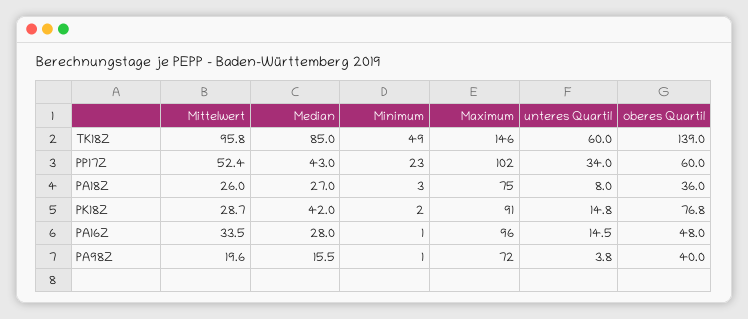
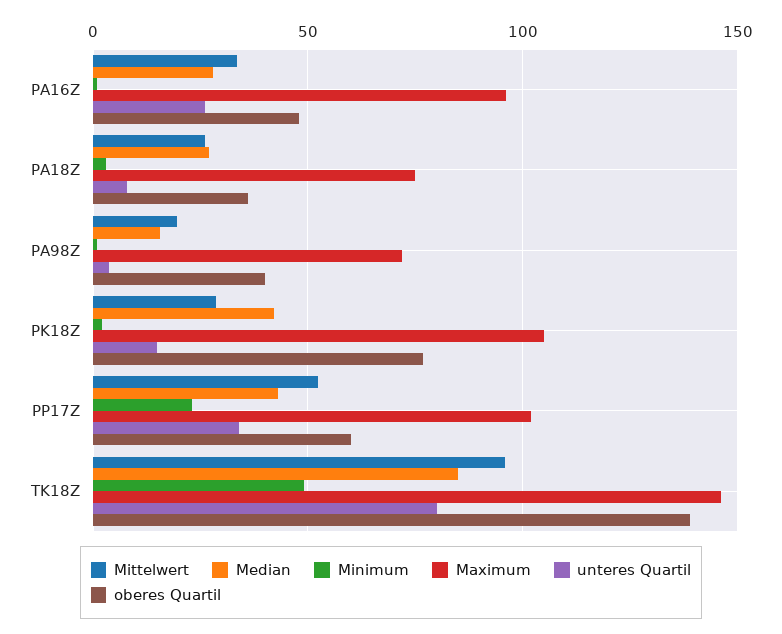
  {
    "Mittelwert": {
      "TK18Z": 95.8,
      "PP17Z": 52.4,
      "PA18Z": 26,
      "PK18Z": 28.7,
      "PA16Z": 33.5,
      "PA98Z": 19.6
    },
    "Median": {
      "TK18Z": 85,
      "PP17Z": 43,
      "PA18Z": 27,
      "PK18Z": 42,
      "PA16Z": 28,
      "PA98Z": 15.5
    },
    "Minimum": {
      "TK18Z": 49,
      "PP17Z": 23,
      "PA18Z": 3,
      "PK18Z": 2,
      "PA16Z": 1,
      "PA98Z": 1
    },
    "Maximum": {
      "TK18Z": 146,
      "PP17Z": 102,
      "PA18Z": 75,
-     "PK18Z": 91,
+     "PK18Z": 105,
      "PA16Z": 96,
      "PA98Z": 72
    },
    "unteres Quartil": {
-     "TK18Z": 60,
+     "TK18Z": 80,
      "PP17Z": 34,
      "PA18Z": 8,
      "PK18Z": 14.8,
-     "PA16Z": 14.5,
+     "PA16Z": 25,
      "PA98Z": 3.8
    },
    "oberes Quartil": {
      "TK18Z": 139,
      "PP17Z": 60,
      "PA18Z": 36,
      "PK18Z": 76.8,
      "PA16Z": 48,
      "PA98Z": 40
    }
  }

